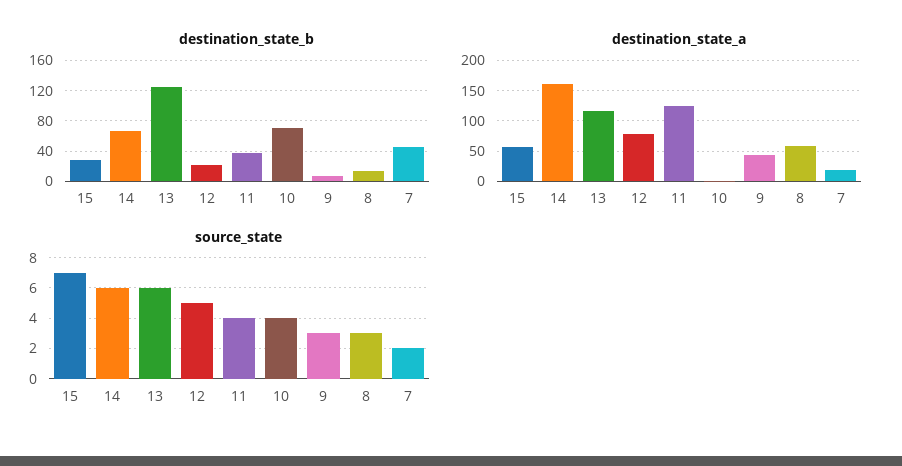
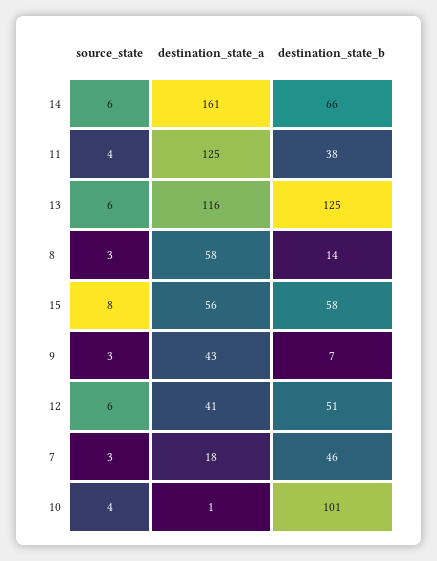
  {
    "destination_state_b": {
-     "15": 30,
+     "15": 58,
      "14": 66,
      "13": 125,
-     "12": 20,
+     "12": 51,
      "11": 38,
-     "10": 70,
+     "10": 101,
      "9": 7,
      "8": 14,
      "7": 46
    },
    "destination_state_a": {
      "15": 56,
      "14": 161,
      "13": 116,
-     "12": 80,
+     "12": 41,
      "11": 125,
      "10": 1,
      "9": 43,
      "8": 58,
      "7": 18
    },
    "source_state": {
-     "15": 7,
+     "15": 8,
      "14": 6,
      "13": 6,
-     "12": 5,
+     "12": 6,
      "11": 4,
      "10": 4,
      "9": 3,
      "8": 3,
-     "7": 2
+     "7": 3
    }
  }

